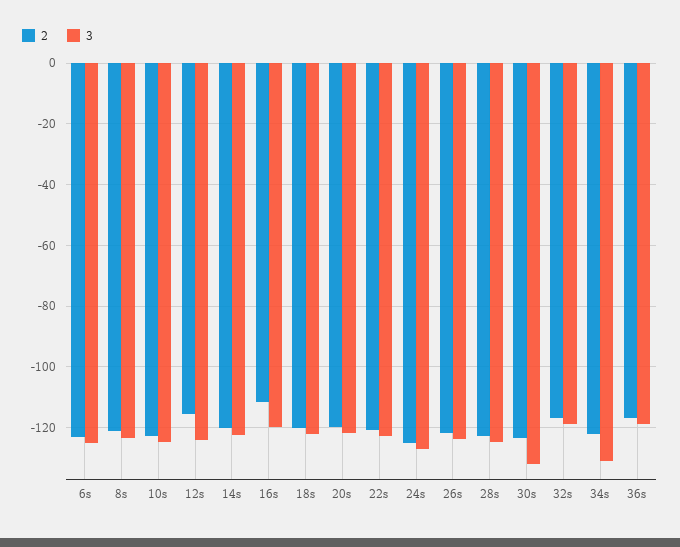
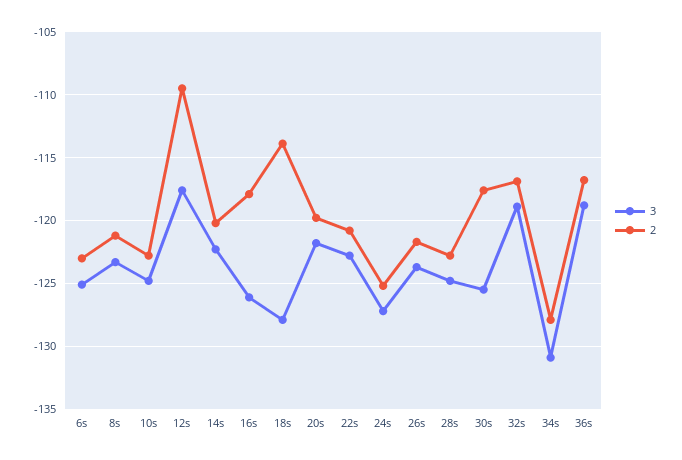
  {
    "2": {
      "6s": -123,
      "8s": -121,
      "10s": -123,
-     "12s": -116,
+     "12s": -109.5,
      "14s": -120,
-     "16s": -112,
+     "16s": -118,
-     "18s": -120,
+     "18s": -114,
      "20s": -120,
      "22s": -121,
      "24s": -125,
      "26s": -121.5,
      "28s": -123,
-     "30s": -124,
+     "30s": -117.5,
      "32s": -117,
-     "34s": -122,
+     "34s": -128,
      "36s": -117
    },
    "3": {
      "6s": -125,
      "8s": -123.5,
      "10s": -125,
-     "12s": -124,
+     "12s": -117.5,
      "14s": -122.5,
-     "16s": -120,
+     "16s": -126,
-     "18s": -122,
+     "18s": -128,
      "20s": -122,
      "22s": -123,
      "24s": -127,
      "26s": -123.5,
      "28s": -125,
-     "30s": -132,
+     "30s": -125.5,
      "32s": -119,
      "34s": -131,
      "36s": -119
    }
  }

